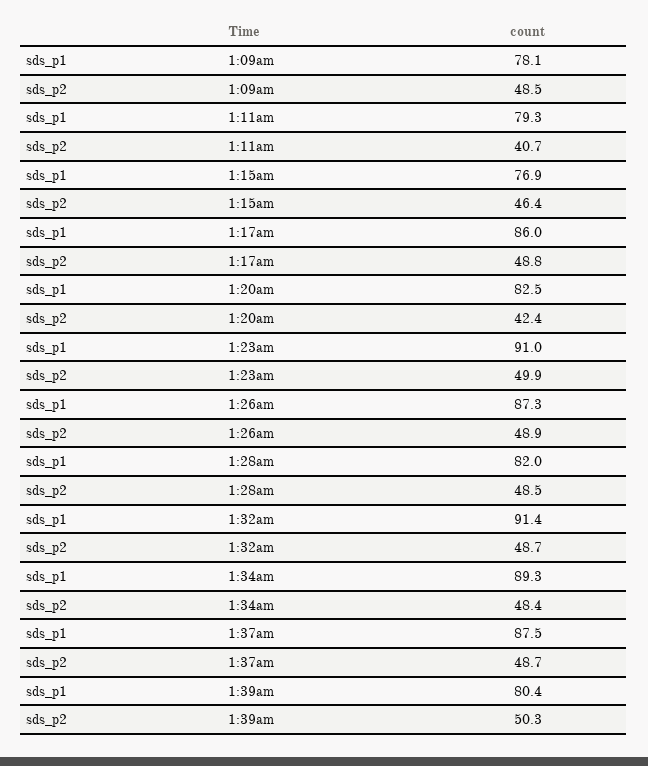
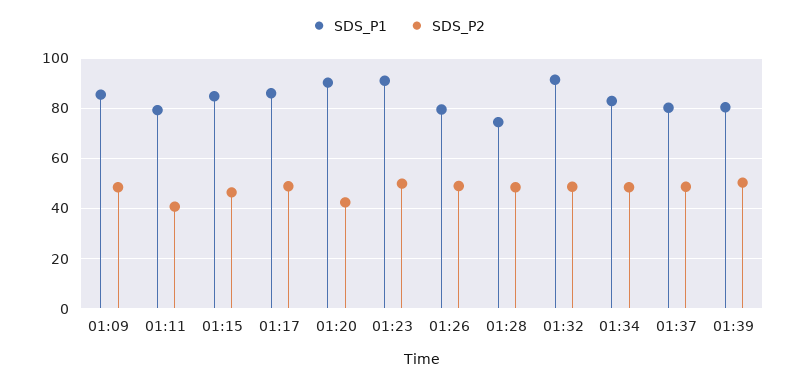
  {
    "sds_p1": {
-     "1:09am": 78.1,
+     "1:09am": 85,
      "1:11am": 79.3,
-     "1:15am": 76.9,
+     "1:15am": 85,
      "1:17am": 86,
-     "1:20am": 82.5,
+     "1:20am": 90,
      "1:23am": 91,
-     "1:26am": 87.3,
+     "1:26am": 80,
-     "1:28am": 82,
+     "1:28am": 75,
      "1:32am": 91.4,
-     "1:34am": 89.3,
+     "1:34am": 82.5,
-     "1:37am": 87.5,
+     "1:37am": 80,
      "1:39am": 80.4
    },
    "sds_p2": {
      "1:09am": 48.5,
      "1:11am": 40.7,
      "1:15am": 46.4,
      "1:17am": 48.8,
      "1:20am": 42.4,
      "1:23am": 49.9,
      "1:26am": 48.9,
      "1:28am": 48.5,
      "1:32am": 48.7,
      "1:34am": 48.4,
      "1:37am": 48.7,
      "1:39am": 50.3
    }
  }

